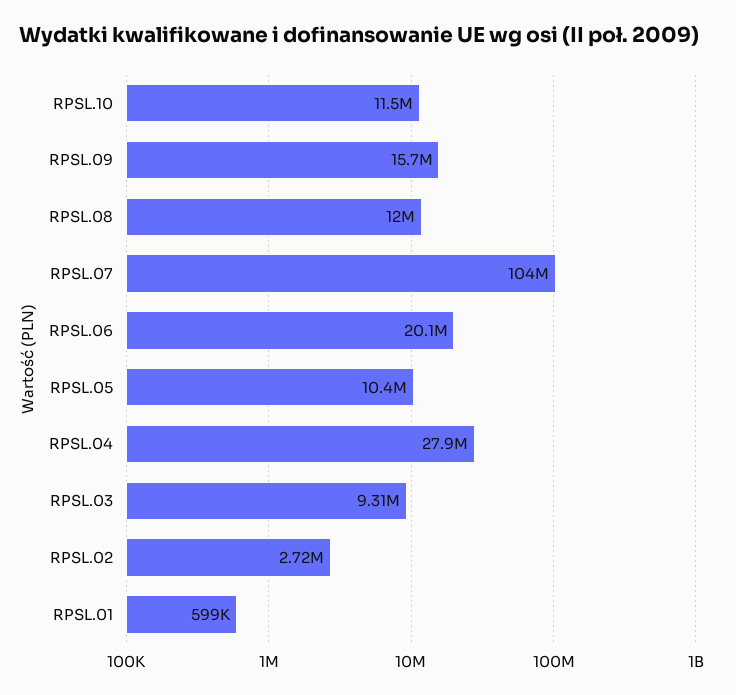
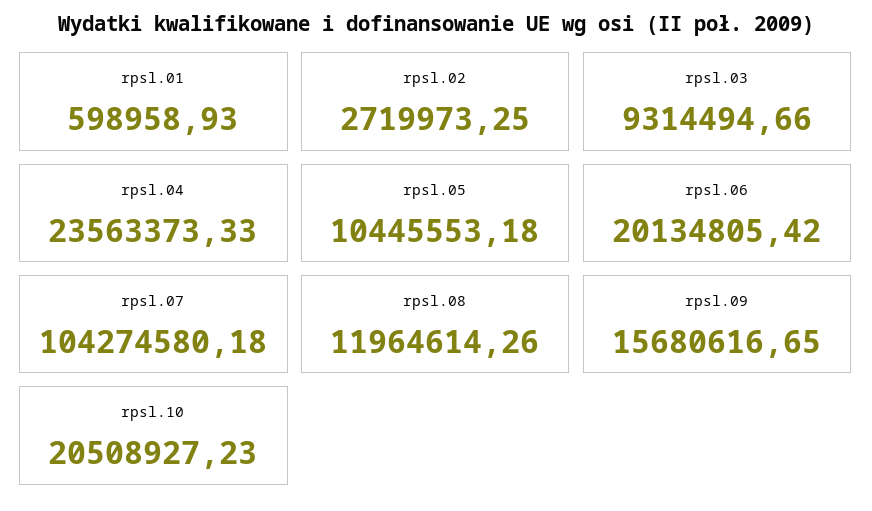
  {
-   "RPSL.10": 11500000,
+   "RPSL.10": 20508927.23,
    "RPSL.09": 15680616.65,
    "RPSL.08": 11964614.26,
    "RPSL.07": 104274580.18,
    "RPSL.06": 20134805.42,
    "RPSL.05": 10445553.18,
-   "RPSL.04": 27900000,
+   "RPSL.04": 23563373.33,
    "RPSL.03": 9314494.66,
    "RPSL.02": 2719973.25,
    "RPSL.01": 598958.93
  }

